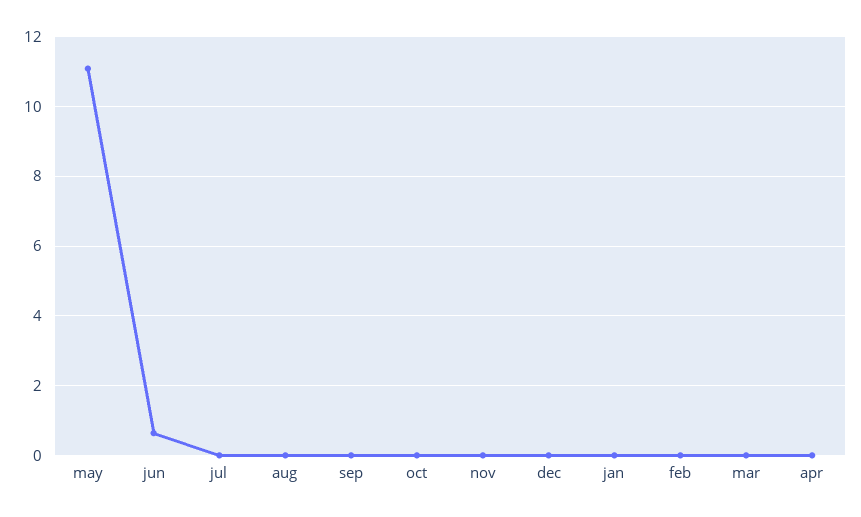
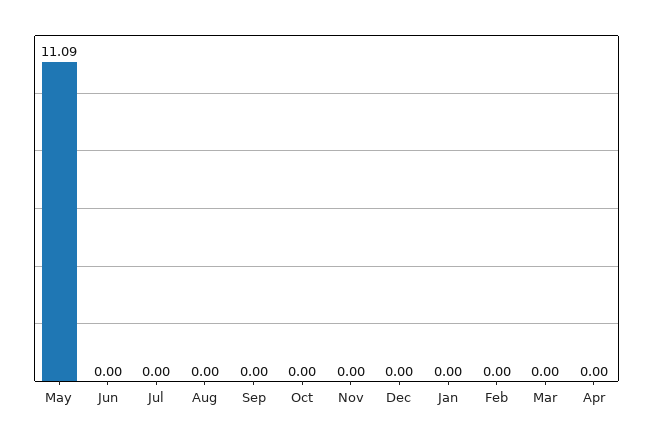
  {
    "may": 11.09,
-   "jun": 0.6,
+   "jun": 0,
    "jul": 0,
    "aug": 0,
    "sep": 0,
    "oct": 0,
    "nov": 0,
    "dec": 0,
    "jan": 0,
    "feb": 0,
    "mar": 0,
    "apr": 0
  }

